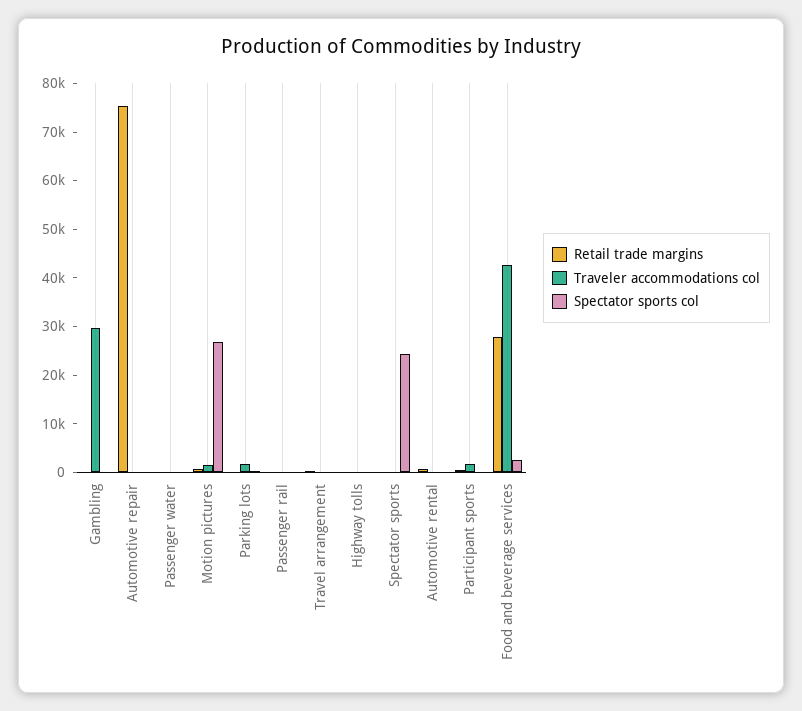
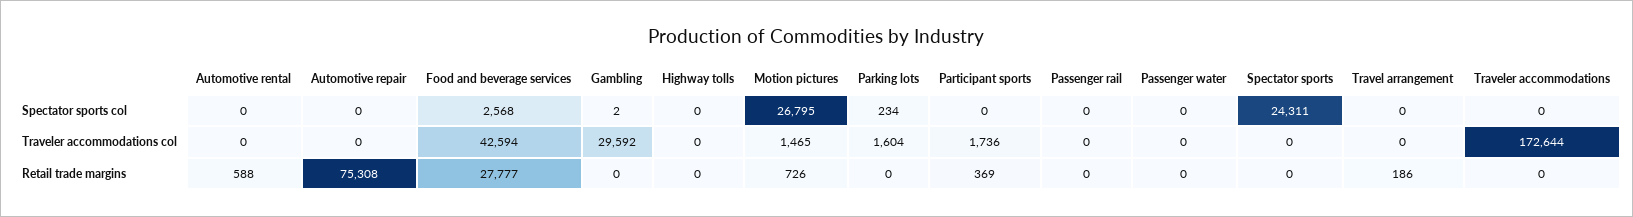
  {
    "Retail trade margins": {
      "Gambling": 0,
      "Automotive repair": 75308,
      "Passenger water": 0,
      "Motion pictures": 726,
      "Parking lots": 0,
      "Passenger rail": 0,
      "Travel arrangement": 186,
      "Highway tolls": 0,
      "Spectator sports": 0,
      "Automotive rental": 588,
      "Participant sports": 369,
-     "Food and beverage services": 27777
+     "Food and beverage services": 27777,
+     "Traveler accommodations": 0
    },
    "Traveler accommodations col": {
      "Gambling": 29592,
      "Automotive repair": 0,
      "Passenger water": 0,
      "Motion pictures": 1465,
      "Parking lots": 1604,
      "Passenger rail": 0,
      "Travel arrangement": 0,
      "Highway tolls": 0,
      "Spectator sports": 0,
      "Automotive rental": 0,
      "Participant sports": 1736,
-     "Food and beverage services": 42594
+     "Food and beverage services": 42594,
+     "Traveler accommodations": 172644
    },
    "Spectator sports col": {
      "Gambling": 2,
      "Automotive repair": 0,
      "Passenger water": 0,
      "Motion pictures": 26795,
      "Parking lots": 234,
      "Passenger rail": 0,
      "Travel arrangement": 0,
      "Highway tolls": 0,
      "Spectator sports": 24311,
      "Automotive rental": 0,
      "Participant sports": 0,
-     "Food and beverage services": 2568
+     "Food and beverage services": 2568,
+     "Traveler accommodations": 0
    }
  }

